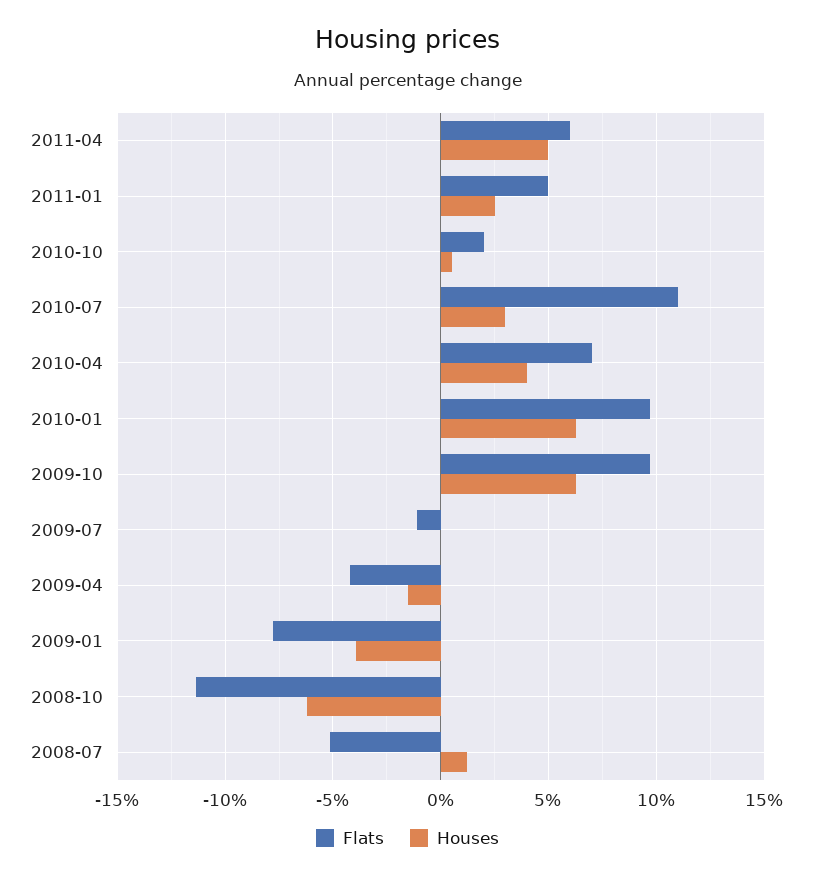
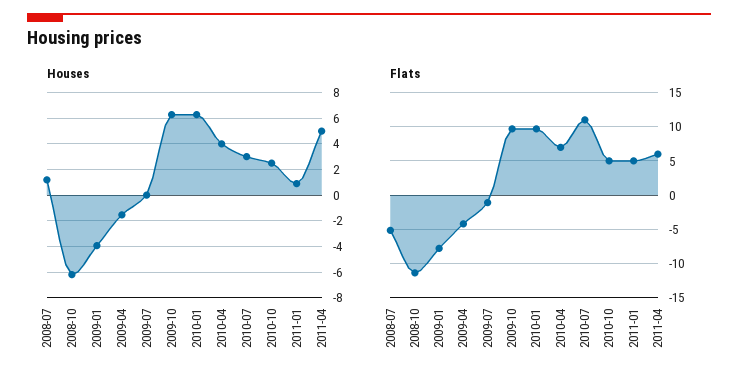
  {
    "Flats": {
      "2011-04": 6,
      "2011-01": 5,
-     "2010-10": 2,
+     "2010-10": 5,
      "2010-07": 11,
      "2010-04": 7,
      "2010-01": 9.5,
      "2009-10": 9.5,
      "2009-07": -1,
      "2009-04": -4,
      "2009-01": -8,
      "2008-10": -11.5,
      "2008-07": -5
    },
    "Houses": {
      "2011-04": 5,
-     "2011-01": 2.5,
+     "2011-01": 1,
-     "2010-10": 0.5,
+     "2010-10": 2.5,
      "2010-07": 3,
      "2010-04": 4,
      "2010-01": 6.5,
      "2009-10": 6.5,
      "2009-07": 0,
      "2009-04": -1.5,
      "2009-01": -4,
      "2008-10": -6,
      "2008-07": 1
    }
  }

